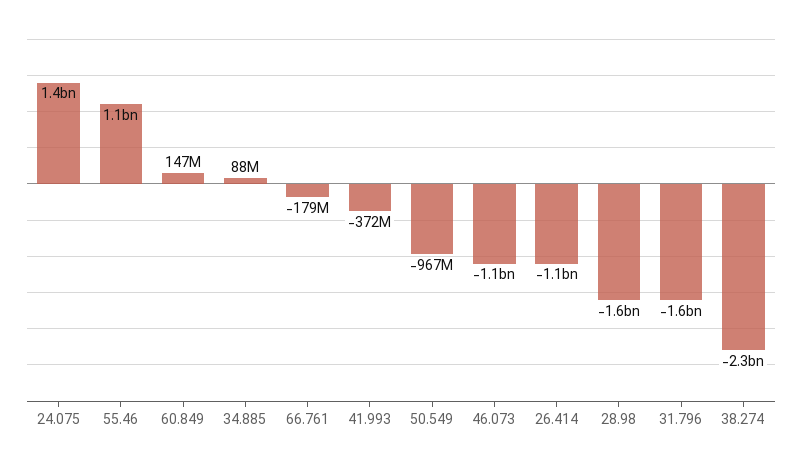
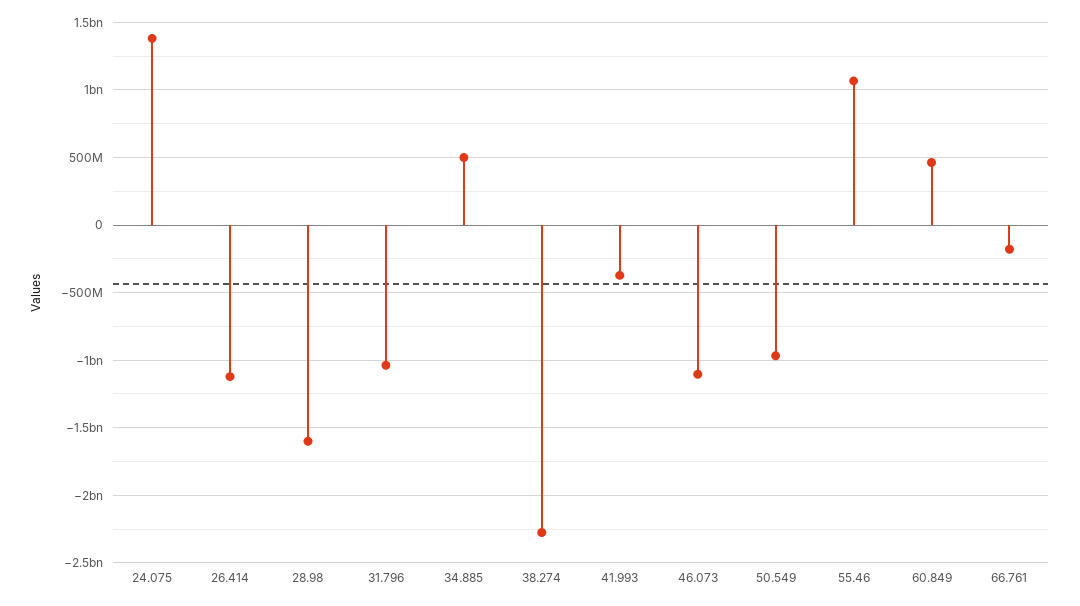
  {
    "24.075": 1400000000,
    "55.46": 1100000000,
-   "60.849": 147000000,
+   "60.849": 450000000,
-   "34.885": 88000000,
+   "34.885": 500000000,
    "66.761": -179000000,
    "41.993": -372000000,
    "50.549": -967000000,
    "46.073": -1100000000,
    "26.414": -1100000000,
    "28.98": -1600000000,
-   "31.796": -1600000000,
+   "31.796": -1050000000,
    "38.274": -2300000000
  }

